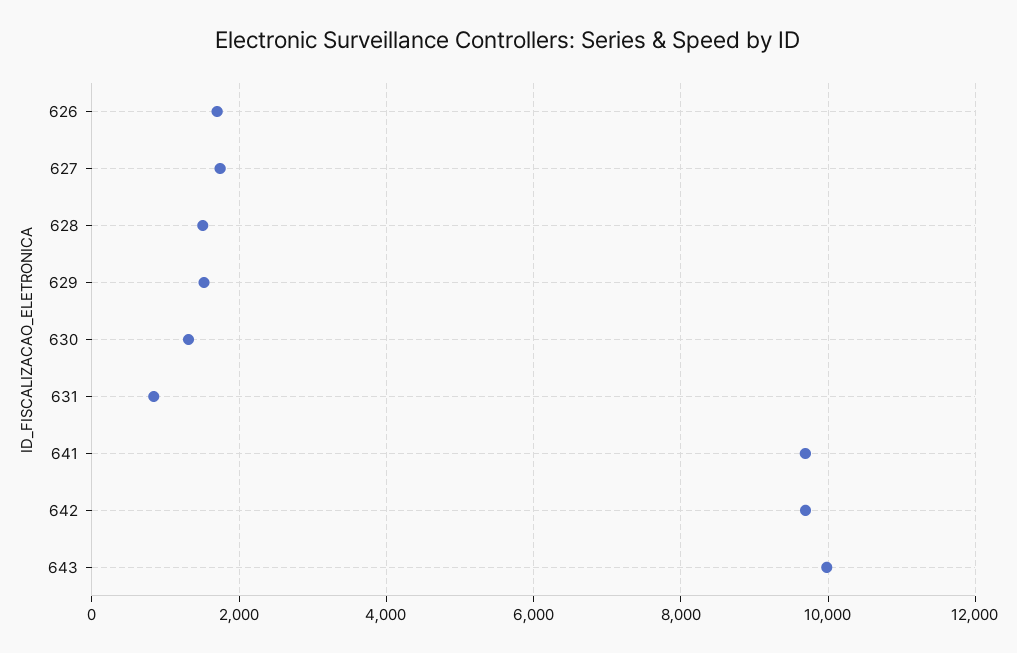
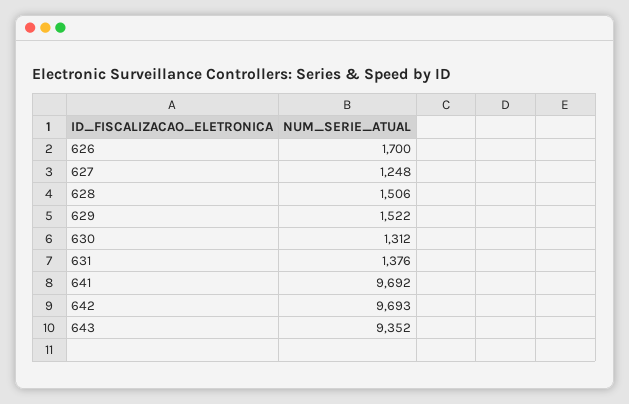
  {
    "626": 1700,
-   "627": 1800,
+   "627": 1248,
    "628": 1506,
    "629": 1522,
    "630": 1312,
-   "631": 800,
+   "631": 1376,
    "641": 9692,
    "642": 9693,
-   "643": 10000
+   "643": 9352
  }

